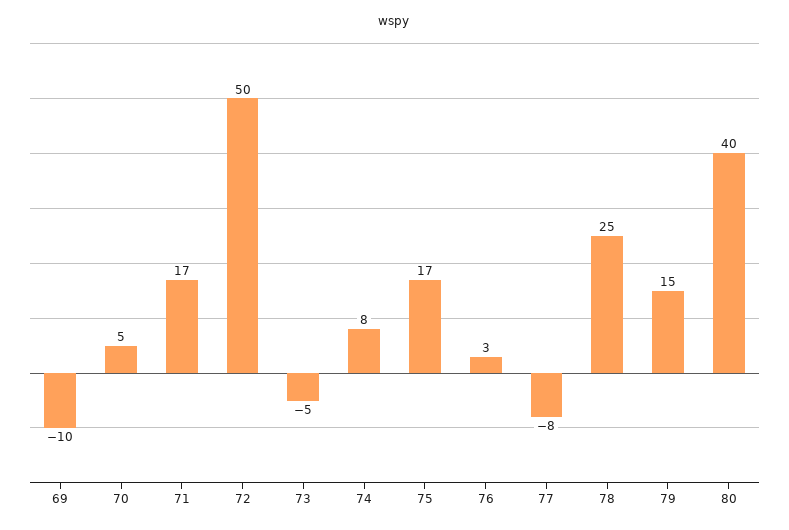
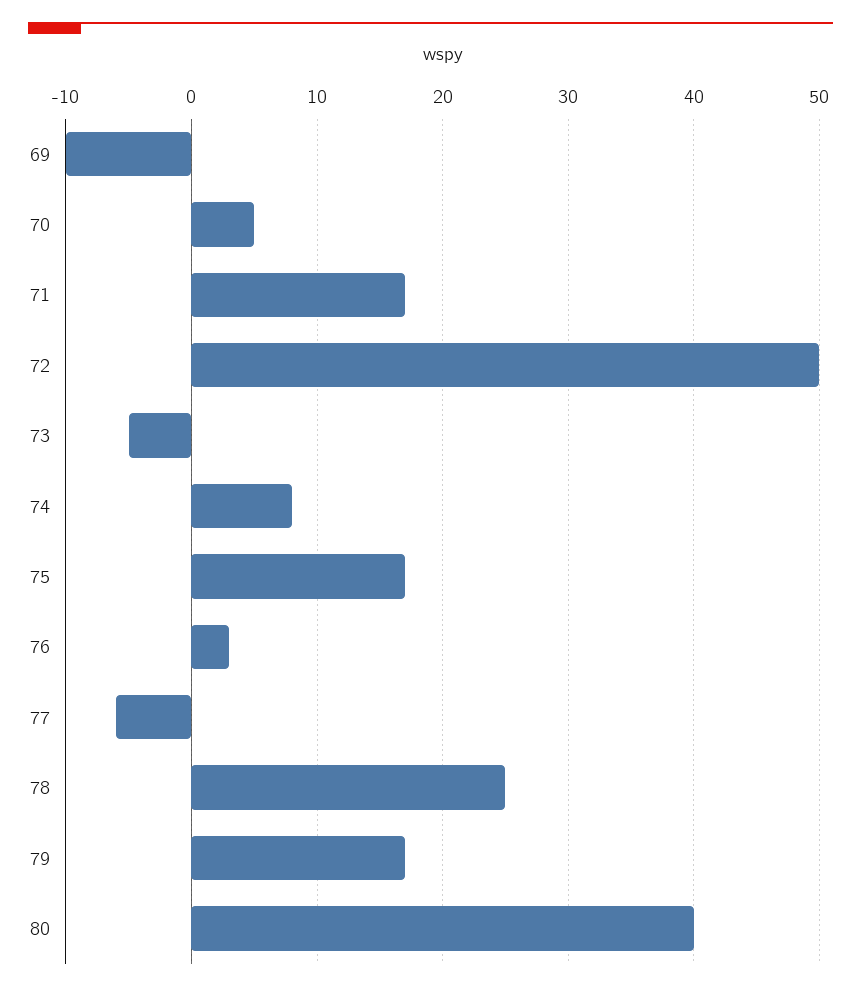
  {
    "69": -10,
    "70": 5,
    "71": 17,
    "72": 50,
    "73": -5,
    "74": 8,
    "75": 17,
    "76": 3,
-   "77": -8,
+   "77": -6,
    "78": 25,
-   "79": 15,
+   "79": 17,
    "80": 40
  }

